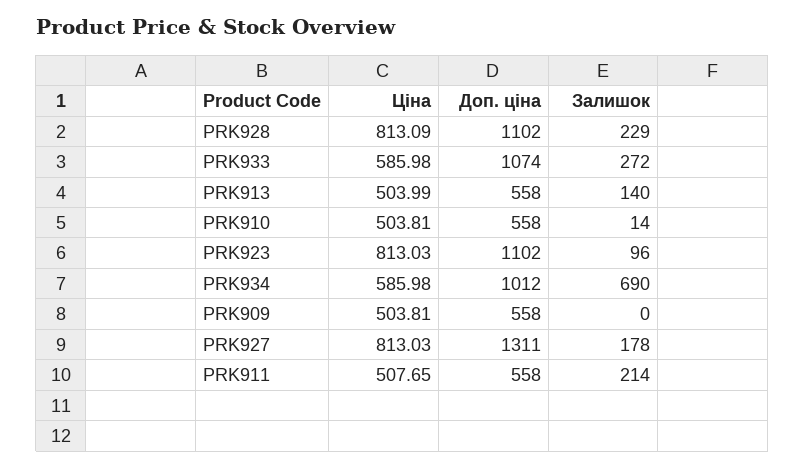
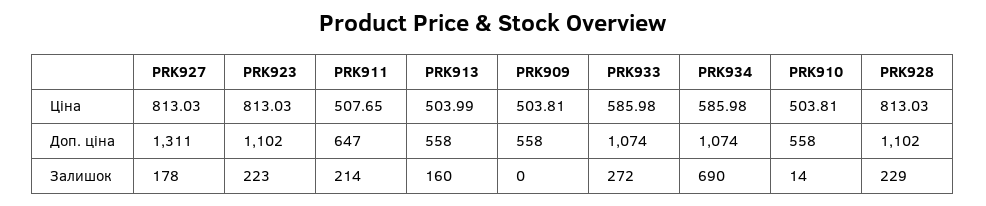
  {
    "Ціна": {
-     "PRK928": 813.09,
+     "PRK928": 813.03,
      "PRK933": 585.98,
      "PRK913": 503.99,
      "PRK910": 503.81,
      "PRK923": 813.03,
      "PRK934": 585.98,
      "PRK909": 503.81,
      "PRK927": 813.03,
      "PRK911": 507.65
    },
    "Доп. ціна": {
      "PRK928": 1102,
      "PRK933": 1074,
      "PRK913": 558,
      "PRK910": 558,
      "PRK923": 1102,
-     "PRK934": 1012,
+     "PRK934": 1074,
      "PRK909": 558,
      "PRK927": 1311,
-     "PRK911": 558
+     "PRK911": 647
    },
    "Залишок": {
      "PRK928": 229,
      "PRK933": 272,
-     "PRK913": 140,
+     "PRK913": 160,
      "PRK910": 14,
-     "PRK923": 96,
+     "PRK923": 223,
      "PRK934": 690,
      "PRK909": 0,
      "PRK927": 178,
      "PRK911": 214
    }
  }

